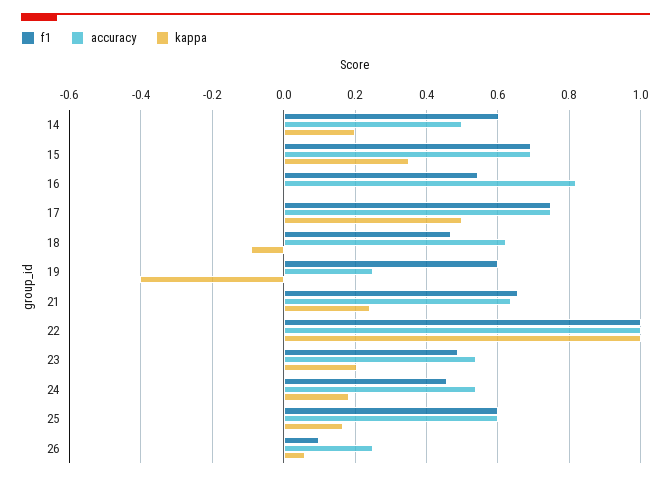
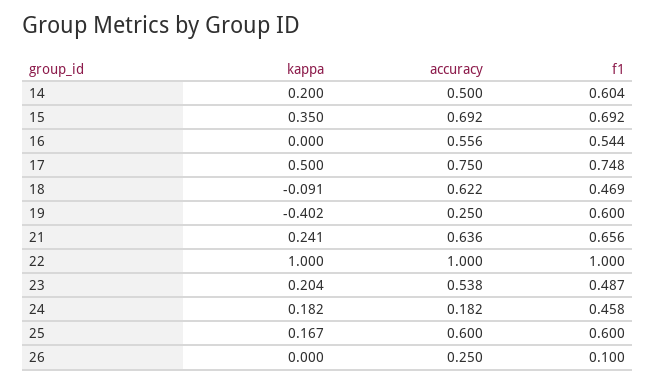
  {
    "f1": {
      "14": 0.604,
      "15": 0.692,
      "16": 0.544,
      "17": 0.748,
      "18": 0.469,
      "19": 0.6,
      "21": 0.656,
      "22": 1,
      "23": 0.487,
      "24": 0.458,
      "25": 0.6,
      "26": 0.1
    },
    "accuracy": {
      "14": 0.5,
      "15": 0.692,
-     "16": 0.82,
+     "16": 0.556,
      "17": 0.75,
      "18": 0.622,
      "19": 0.25,
      "21": 0.636,
      "22": 1,
      "23": 0.538,
-     "24": 0.54,
+     "24": 0.182,
      "25": 0.6,
      "26": 0.25
    },
    "kappa": {
      "14": 0.2,
      "15": 0.35,
      "16": 0,
      "17": 0.5,
      "18": -0.091,
      "19": -0.402,
      "21": 0.241,
      "22": 1,
      "23": 0.204,
      "24": 0.182,
      "25": 0.167,
-     "26": 0.06
+     "26": 0
    }
  }

